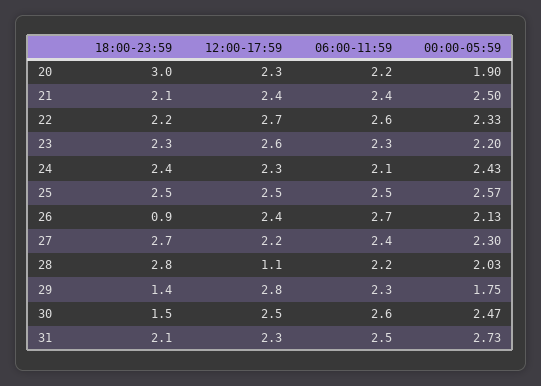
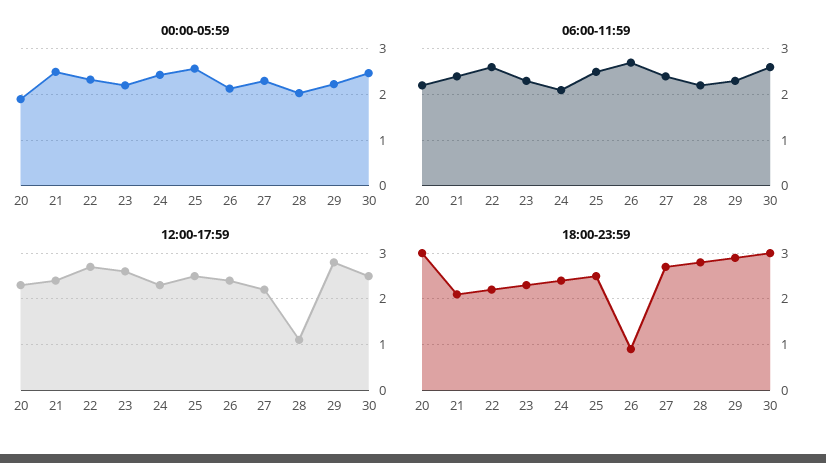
  {
    "18:00-23:59": {
      "20": 3,
      "21": 2.1,
      "22": 2.2,
      "23": 2.3,
      "24": 2.4,
      "25": 2.5,
      "26": 0.9,
      "27": 2.7,
      "28": 2.8,
-     "29": 1.4,
+     "29": 3,
-     "30": 1.5,
+     "30": 3
-     "31": 2.1
    },
    "12:00-17:59": {
      "20": 2.3,
      "21": 2.4,
      "22": 2.7,
      "23": 2.6,
      "24": 2.3,
      "25": 2.5,
      "26": 2.4,
      "27": 2.2,
      "28": 1.1,
      "29": 2.8,
-     "30": 2.5,
+     "30": 2.5
-     "31": 2.3
    },
    "06:00-11:59": {
      "20": 2.2,
      "21": 2.4,
      "22": 2.6,
      "23": 2.3,
      "24": 2.1,
      "25": 2.5,
      "26": 2.7,
      "27": 2.4,
      "28": 2.2,
      "29": 2.3,
-     "30": 2.6,
+     "30": 2.6
-     "31": 2.5
    },
    "00:00-05:59": {
      "20": 1.9,
      "21": 2.5,
      "22": 2.33,
      "23": 2.2,
      "24": 2.43,
      "25": 2.57,
      "26": 2.13,
      "27": 2.3,
      "28": 2.03,
-     "29": 1.75,
+     "29": 2.2,
-     "30": 2.47,
+     "30": 2.47
-     "31": 2.73
    }
  }

